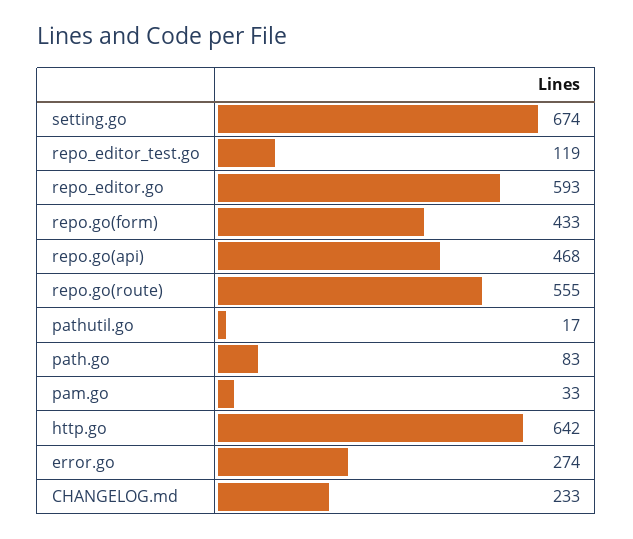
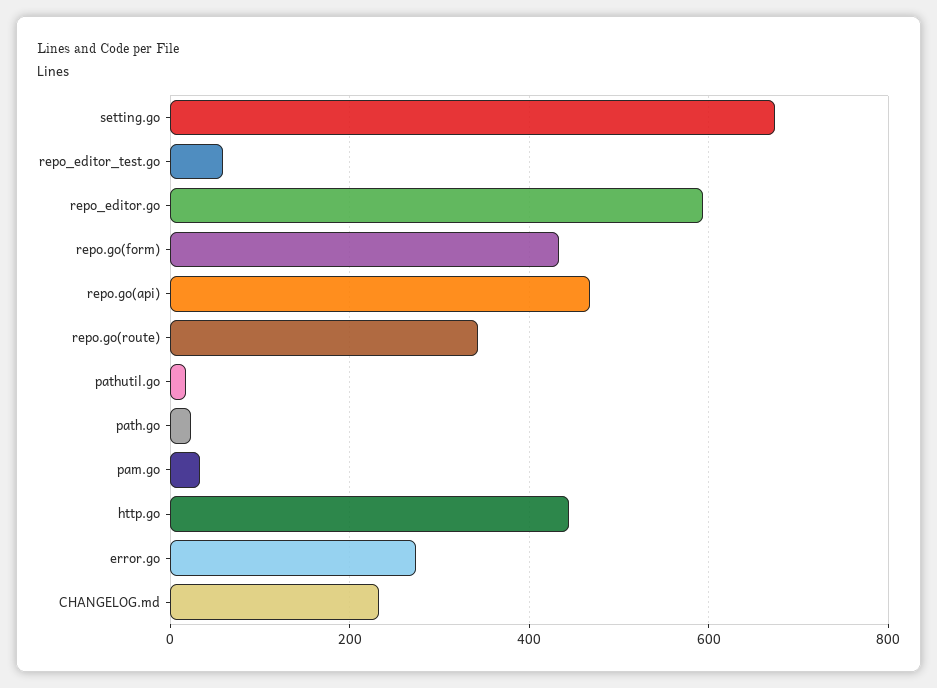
  {
    "setting.go": 674,
-   "repo_editor_test.go": 119,
+   "repo_editor_test.go": 60,
    "repo_editor.go": 593,
    "repo.go(form)": 433,
    "repo.go(api)": 468,
-   "repo.go(route)": 555,
+   "repo.go(route)": 340,
    "pathutil.go": 17,
-   "path.go": 83,
+   "path.go": 20,
    "pam.go": 33,
-   "http.go": 642,
+   "http.go": 440,
    "error.go": 274,
    "CHANGELOG.md": 233
  }

